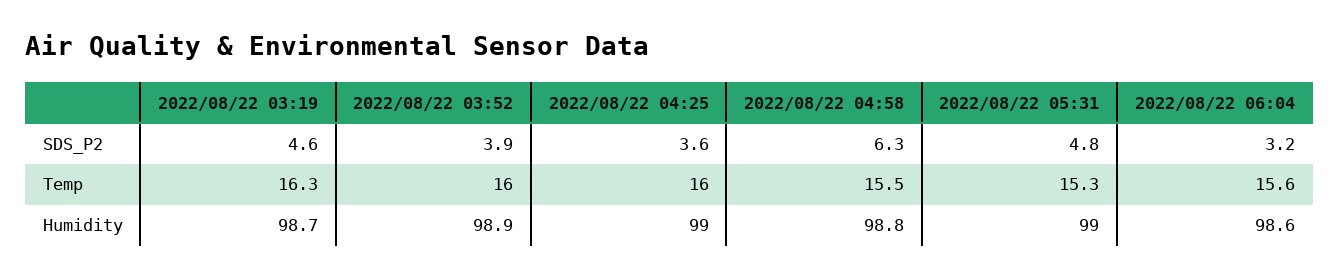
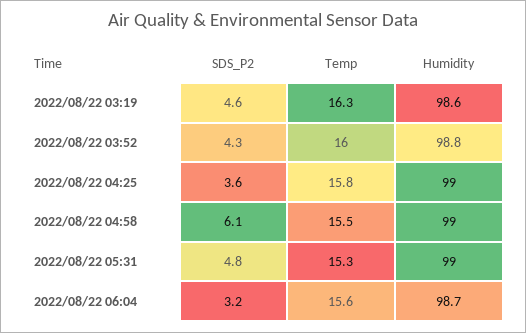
  {
    "2022/08/22 03:19": {
      "SDS_P2": 4.6,
      "Temp": 16.3,
-     "Humidity": 98.7
+     "Humidity": 98.6
    },
    "2022/08/22 03:52": {
-     "SDS_P2": 3.9,
+     "SDS_P2": 4.3,
      "Temp": 16,
-     "Humidity": 98.9
+     "Humidity": 98.8
    },
    "2022/08/22 04:25": {
      "SDS_P2": 3.6,
-     "Temp": 16,
+     "Temp": 15.8,
      "Humidity": 99
    },
    "2022/08/22 04:58": {
-     "SDS_P2": 6.3,
+     "SDS_P2": 6.1,
      "Temp": 15.5,
-     "Humidity": 98.8
+     "Humidity": 99
    },
    "2022/08/22 05:31": {
      "SDS_P2": 4.8,
      "Temp": 15.3,
      "Humidity": 99
    },
    "2022/08/22 06:04": {
      "SDS_P2": 3.2,
      "Temp": 15.6,
-     "Humidity": 98.6
+     "Humidity": 98.7
    }
  }

